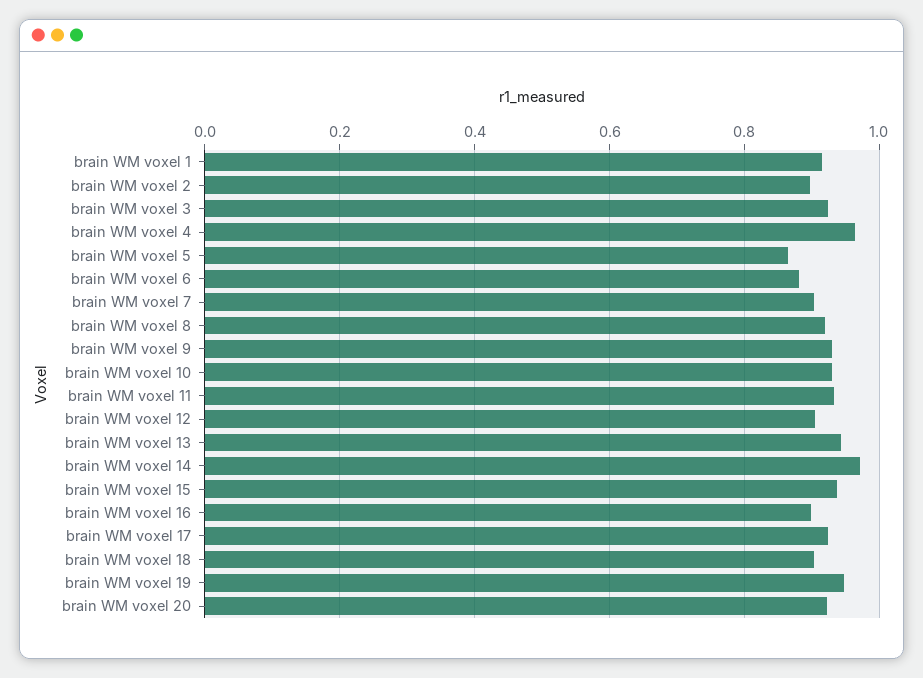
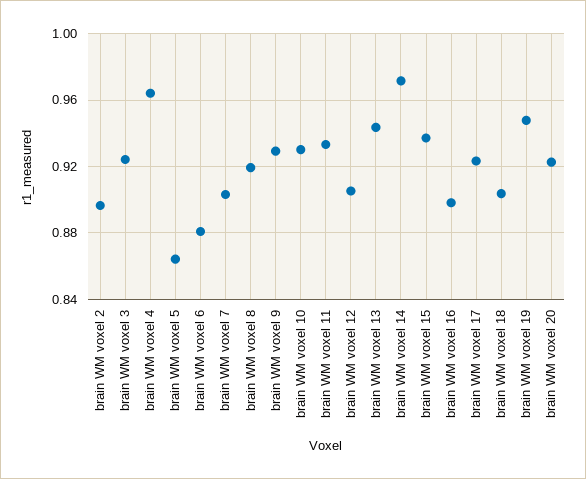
  {
-   "brain WM voxel 1": 0.92,
    "brain WM voxel 2": 0.895,
    "brain WM voxel 3": 0.925,
    "brain WM voxel 4": 0.965,
    "brain WM voxel 5": 0.865,
    "brain WM voxel 6": 0.88,
    "brain WM voxel 7": 0.905,
    "brain WM voxel 8": 0.92,
    "brain WM voxel 9": 0.93,
    "brain WM voxel 10": 0.93,
    "brain WM voxel 11": 0.935,
    "brain WM voxel 12": 0.905,
    "brain WM voxel 13": 0.945,
    "brain WM voxel 14": 0.97,
    "brain WM voxel 15": 0.935,
    "brain WM voxel 16": 0.9,
    "brain WM voxel 17": 0.925,
    "brain WM voxel 18": 0.905,
    "brain WM voxel 19": 0.95,
    "brain WM voxel 20": 0.925
  }

